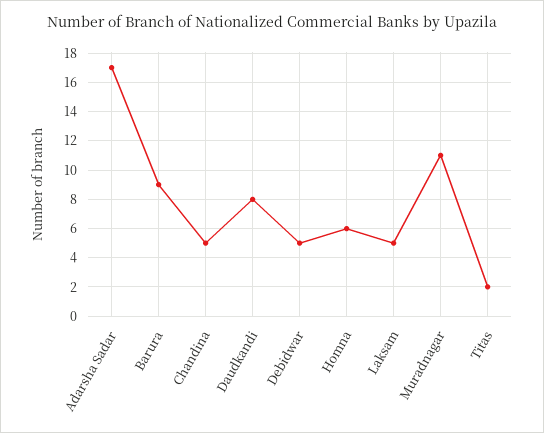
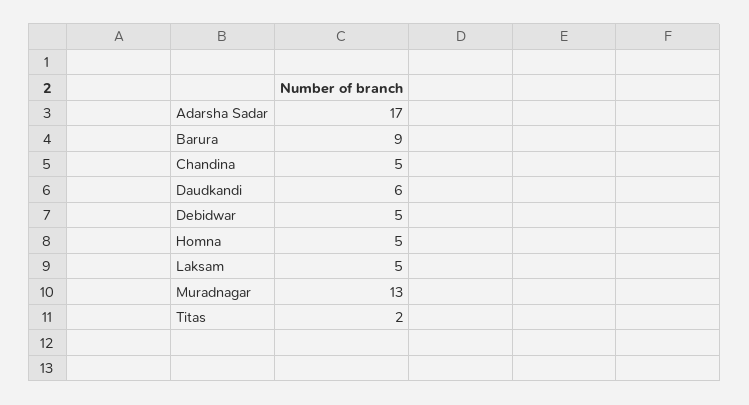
  {
    "Adarsha Sadar": 17,
    "Barura": 9,
    "Chandina": 5,
-   "Daudkandi": 8,
+   "Daudkandi": 6,
    "Debidwar": 5,
-   "Homna": 6,
+   "Homna": 5,
    "Laksam": 5,
-   "Muradnagar": 11,
+   "Muradnagar": 13,
    "Titas": 2
  }

